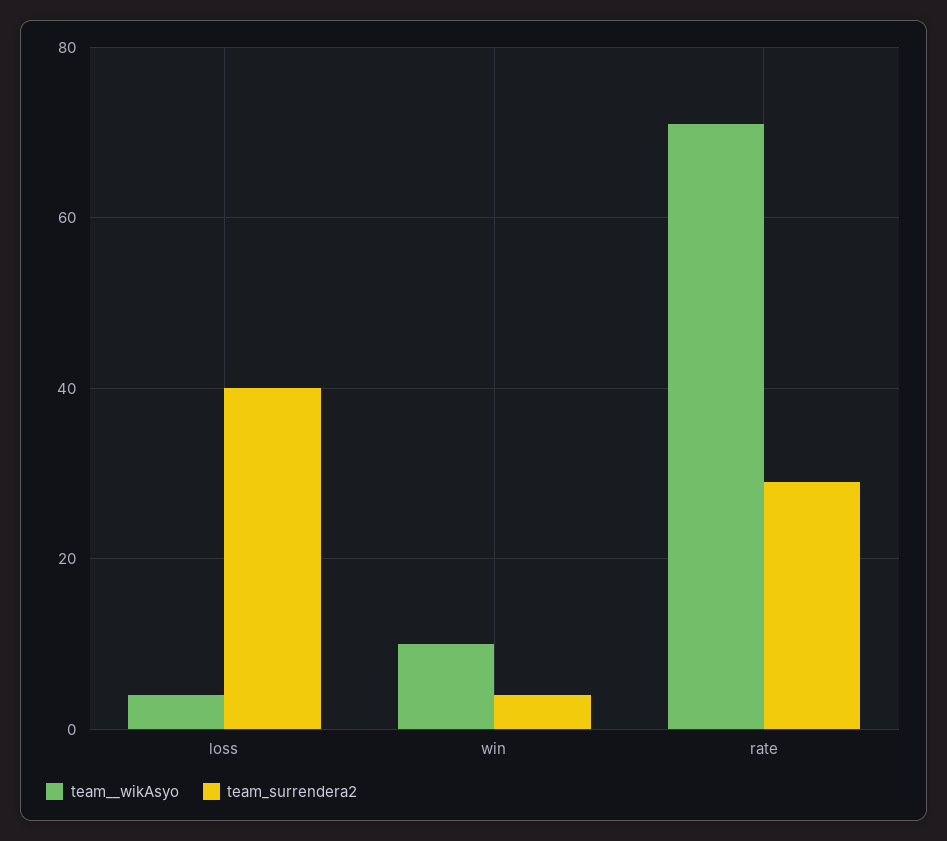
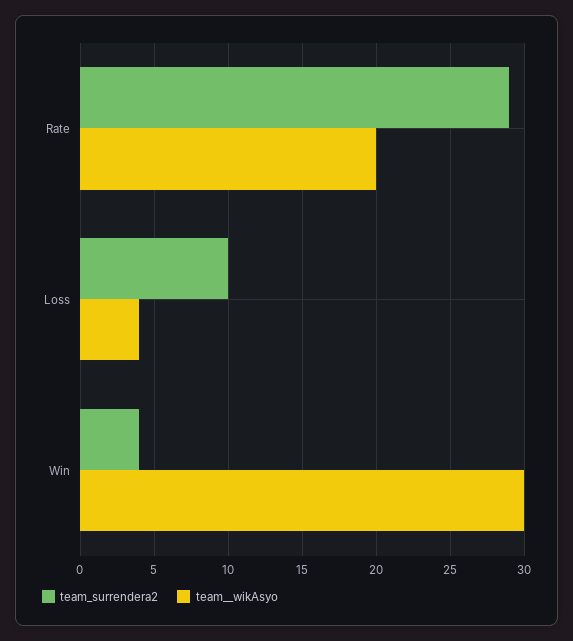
  {
    "team__wikAsyo": {
      "loss": 4,
-     "win": 10,
+     "win": 30,
-     "rate": 70
+     "rate": 20
    },
    "team_surrendera2": {
-     "loss": 40,
+     "loss": 10,
      "win": 4,
      "rate": 29
    }
  }

